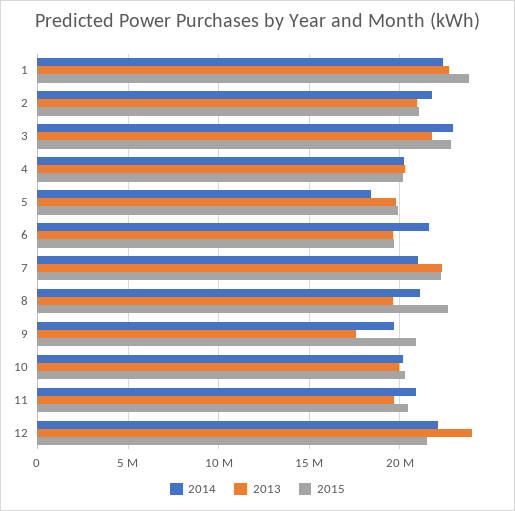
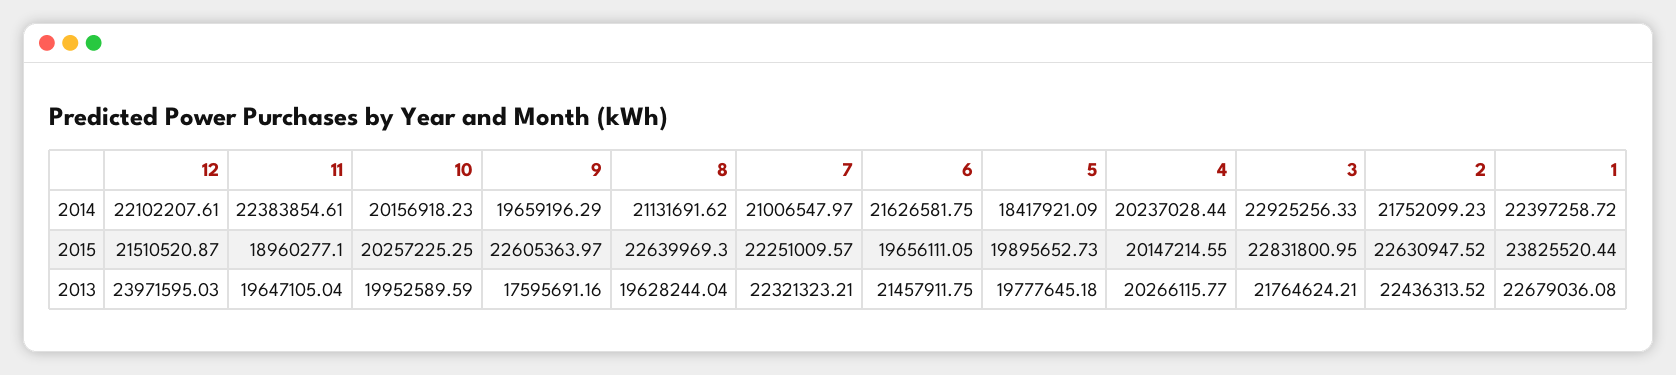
  {
    "2014": {
      "1": 22397258.72,
      "2": 21752099.23,
      "3": 22925256.33,
      "4": 20237028.44,
      "5": 18417921.09,
      "6": 21626581.75,
      "7": 21006547.97,
      "8": 21131691.62,
      "9": 19659196.29,
      "10": 20156918.23,
-     "11": 21000000,
+     "11": 22383854.61,
      "12": 22102207.61
    },
    "2013": {
      "1": 22679036.08,
-     "2": 21000000,
+     "2": 22436313.52,
      "3": 21764624.21,
      "4": 20266115.77,
      "5": 19777645.18,
-     "6": 19500000,
+     "6": 21457911.75,
      "7": 22321323.21,
      "8": 19628244.04,
      "9": 17595691.16,
      "10": 19952589.59,
      "11": 19647105.04,
      "12": 23971595.03
    },
    "2015": {
      "1": 23825520.44,
-     "2": 21000000,
+     "2": 22630947.52,
      "3": 22831800.95,
      "4": 20147214.55,
      "5": 19895652.73,
      "6": 19656111.05,
      "7": 22251009.57,
      "8": 22639969.3,
-     "9": 21000000,
+     "9": 22605363.97,
      "10": 20257225.25,
-     "11": 20500000,
+     "11": 18960277.1,
      "12": 21510520.87
    }
  }

